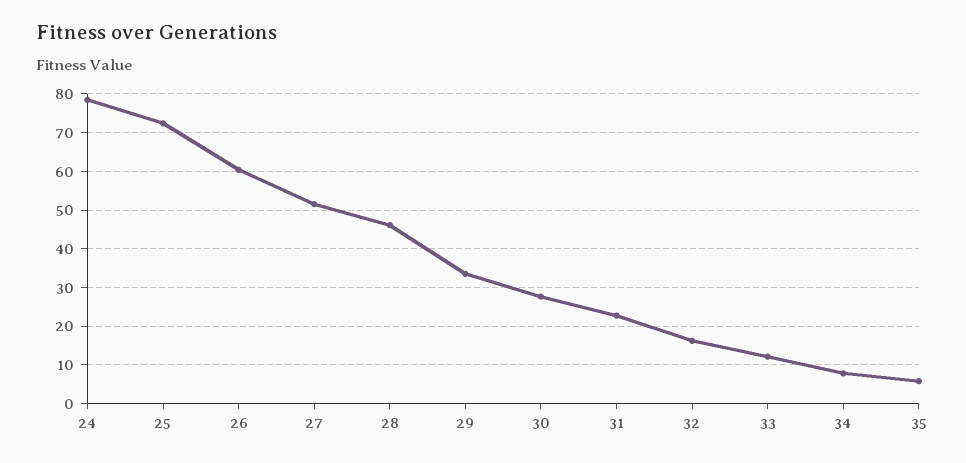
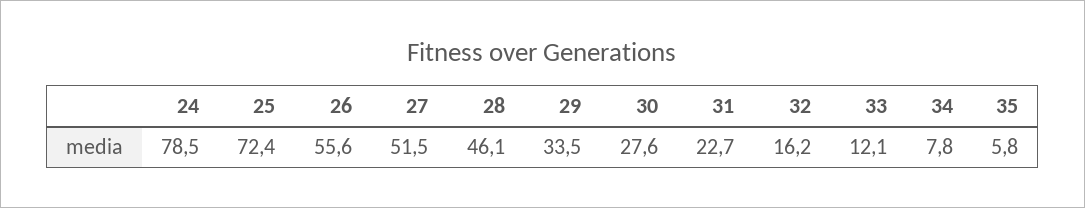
  {
    "24": 78.5,
    "25": 72.4,
-   "26": 60,
+   "26": 55.6,
    "27": 51.5,
    "28": 46.1,
    "29": 33.5,
    "30": 27.6,
    "31": 22.7,
    "32": 16.2,
    "33": 12.1,
    "34": 7.8,
    "35": 5.8
  }

